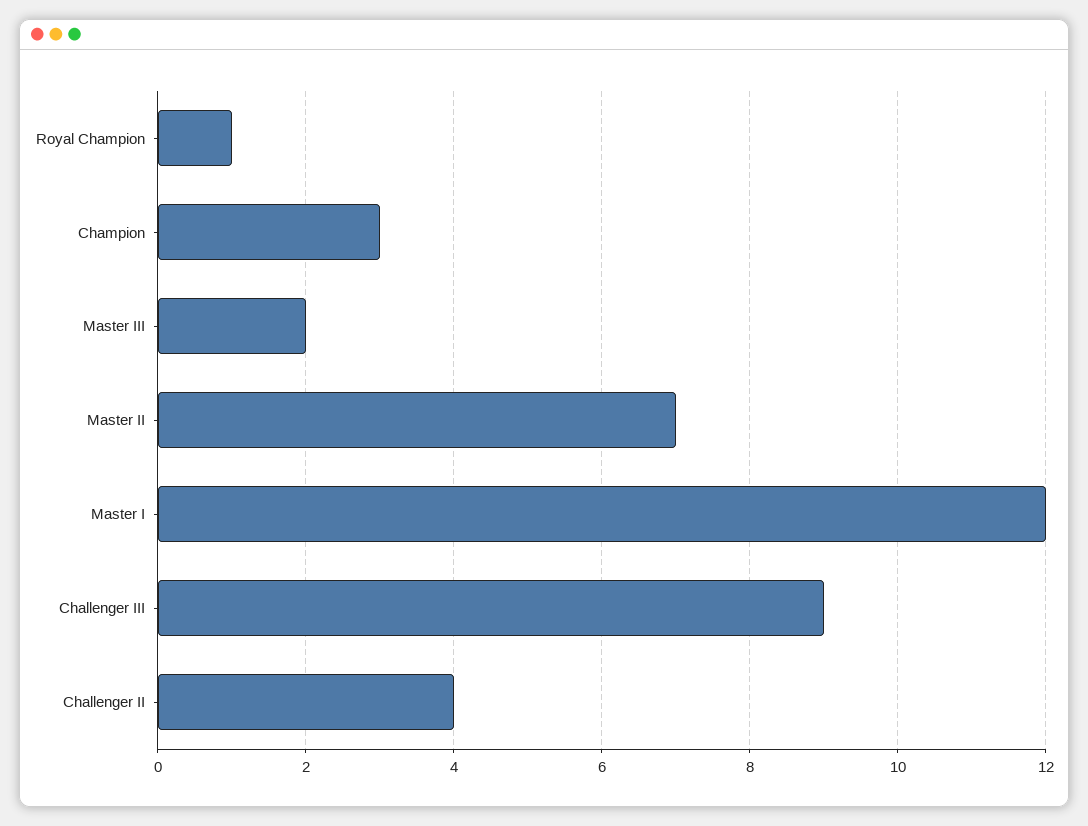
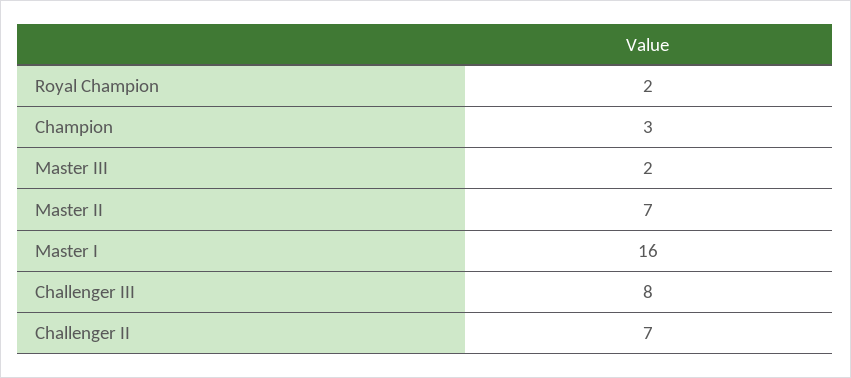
  {
-   "Royal Champion": 1,
+   "Royal Champion": 2,
    "Champion": 3,
    "Master III": 2,
    "Master II": 7,
-   "Master I": 12,
+   "Master I": 16,
-   "Challenger III": 9,
+   "Challenger III": 8,
-   "Challenger II": 4
+   "Challenger II": 7
  }

